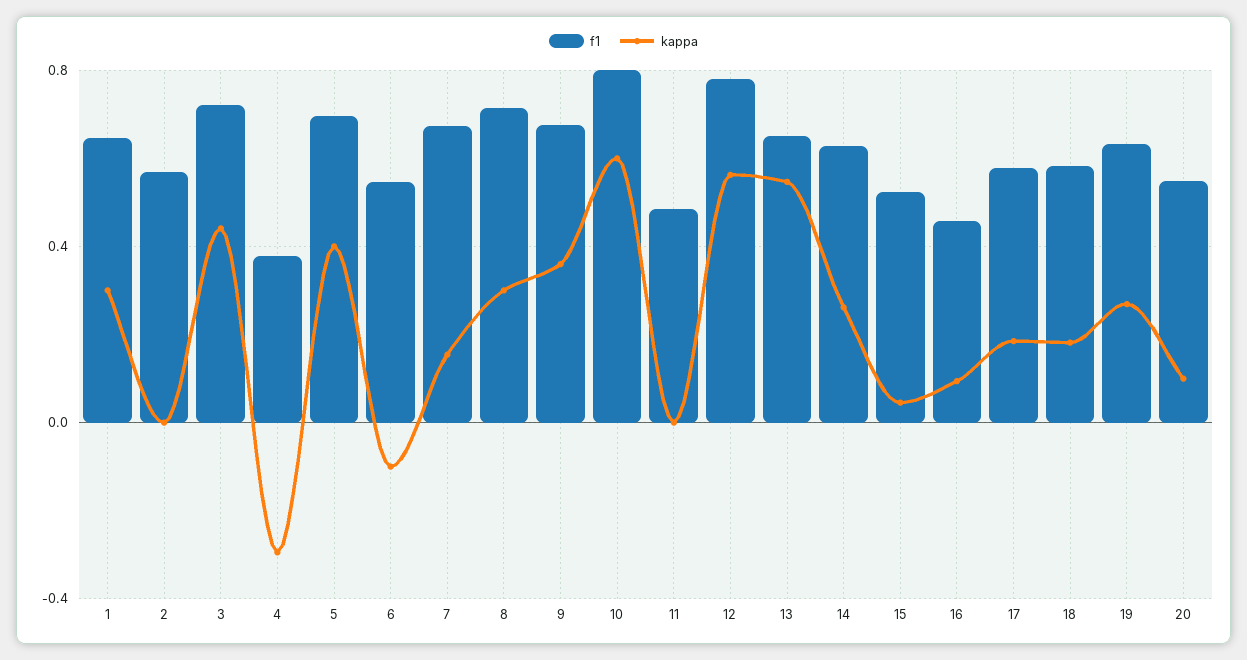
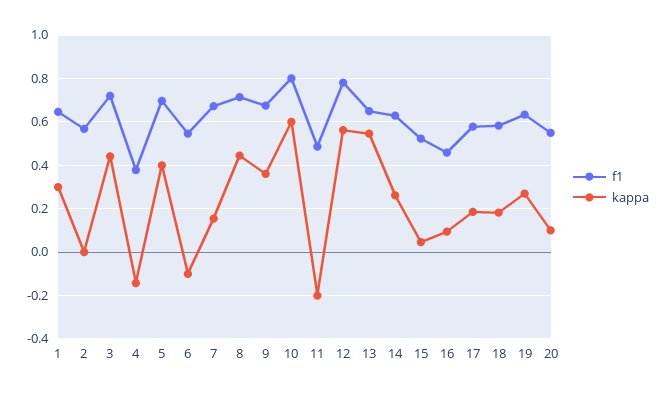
  {
    "f1": {
      "1": 0.65,
      "2": 0.55,
      "3": 0.7,
      "4": 0.4,
      "5": 0.7,
      "6": 0.55,
      "7": 0.65,
      "8": 0.7,
      "9": 0.7,
      "10": 0.8,
      "11": 0.5,
      "12": 0.8,
      "13": 0.65,
      "14": 0.65,
      "15": 0.5,
      "16": 0.45,
      "17": 0.6,
      "18": 0.6,
      "19": 0.65,
      "20": 0.55
    },
    "kappa": {
      "1": 0.3,
      "2": 0,
      "3": 0.45,
-     "4": -0.3,
+     "4": -0.15,
      "5": 0.4,
      "6": -0.1,
      "7": 0.15,
-     "8": 0.3,
+     "8": 0.45,
      "9": 0.35,
      "10": 0.6,
-     "11": 0,
+     "11": -0.2,
      "12": 0.55,
      "13": 0.55,
      "14": 0.25,
      "15": 0.05,
      "16": 0.1,
      "17": 0.2,
      "18": 0.2,
      "19": 0.25,
      "20": 0.1
    }
  }

